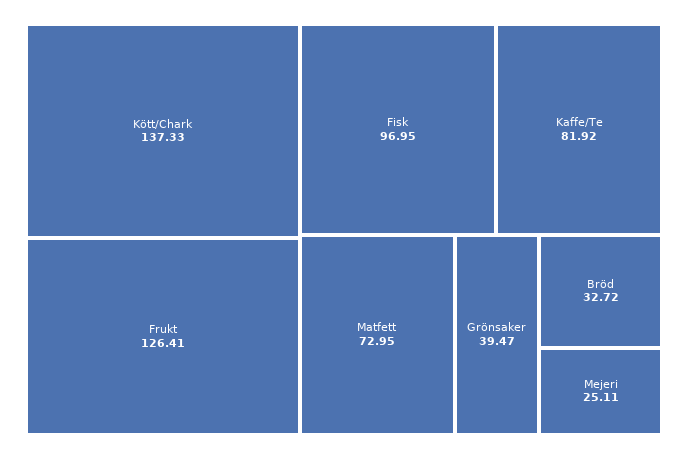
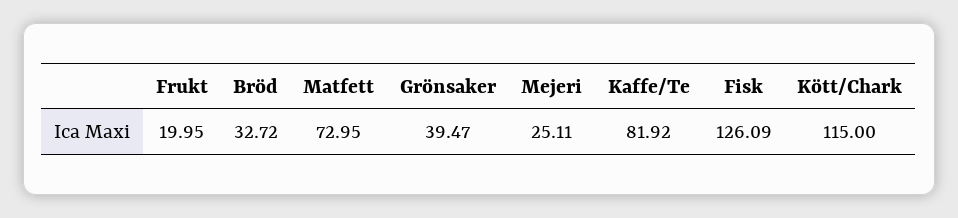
  {
-   "Kött/Chark": 137.33,
+   "Kött/Chark": 115,
-   "Frukt": 126.41,
+   "Frukt": 19.95,
-   "Fisk": 96.95,
+   "Fisk": 126.09,
    "Kaffe/Te": 81.92,
    "Matfett": 72.95,
    "Grönsaker": 39.47,
    "Bröd": 32.72,
    "Mejeri": 25.11
  }

